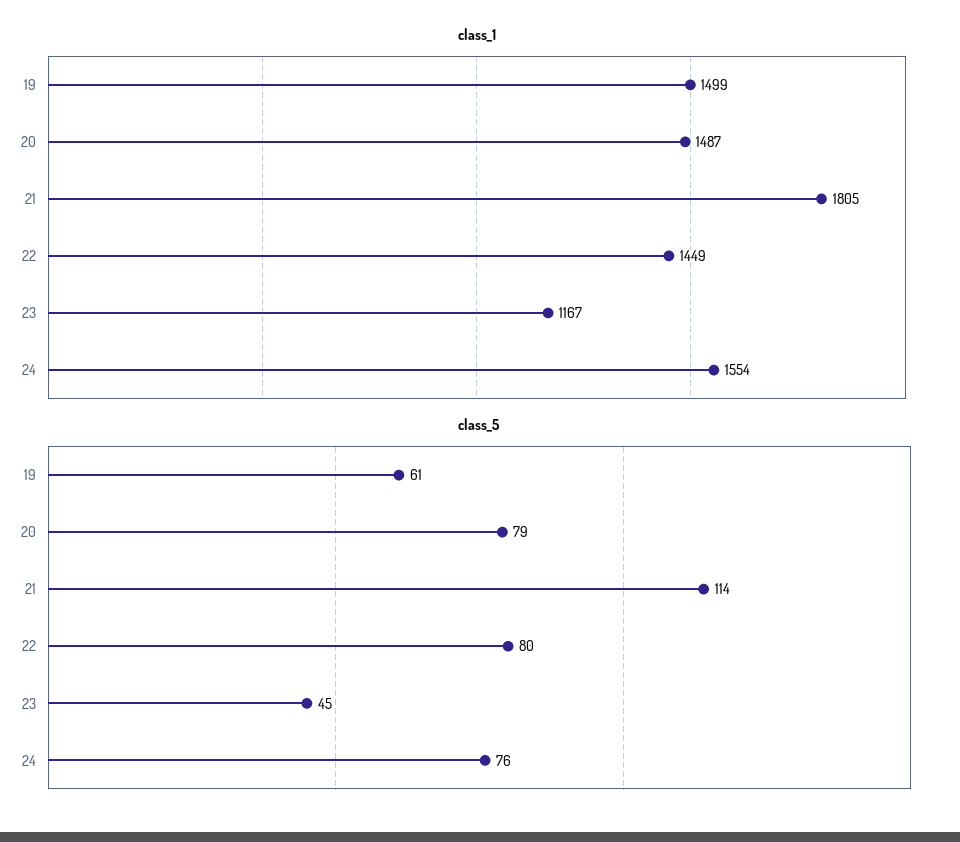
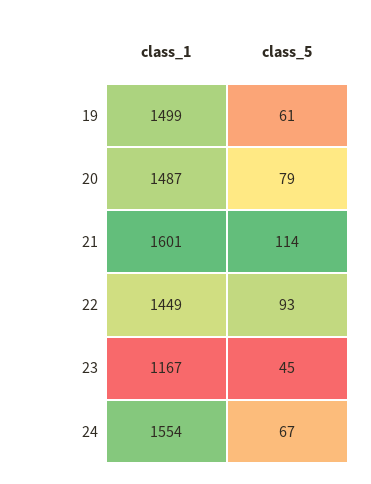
  {
    "class_1": {
      "19": 1499,
      "20": 1487,
-     "21": 1805,
+     "21": 1601,
      "22": 1449,
      "23": 1167,
      "24": 1554
    },
    "class_5": {
      "19": 61,
      "20": 79,
      "21": 114,
-     "22": 80,
+     "22": 93,
      "23": 45,
-     "24": 76
+     "24": 67
    }
  }

